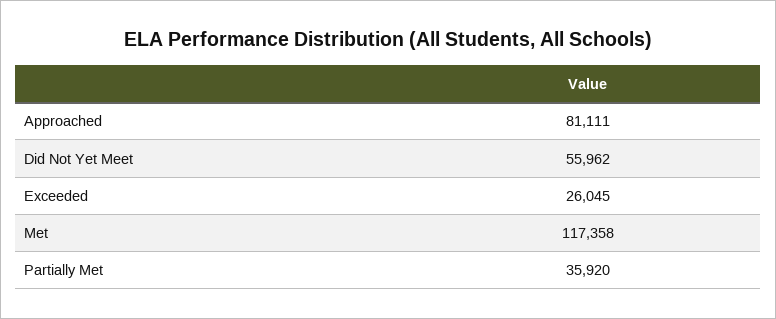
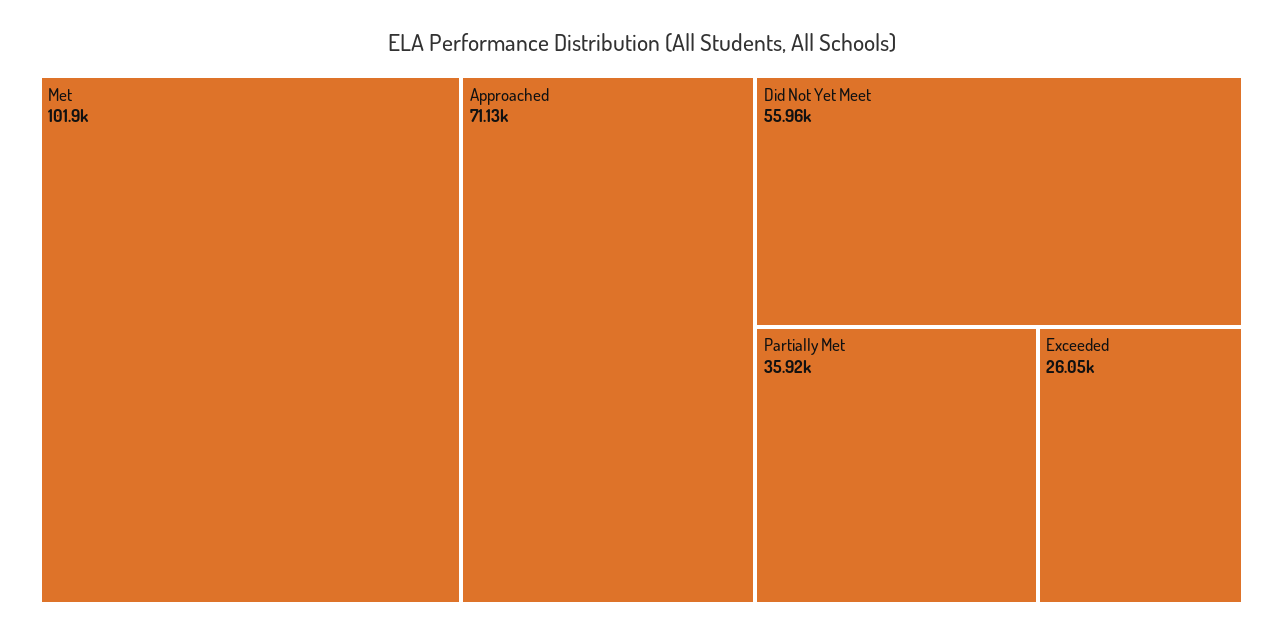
  {
-   "Approached": 81111,
+   "Approached": 71130,
    "Did Not Yet Meet": 55962,
    "Exceeded": 26045,
-   "Met": 117358,
+   "Met": 101900,
    "Partially Met": 35920
  }

